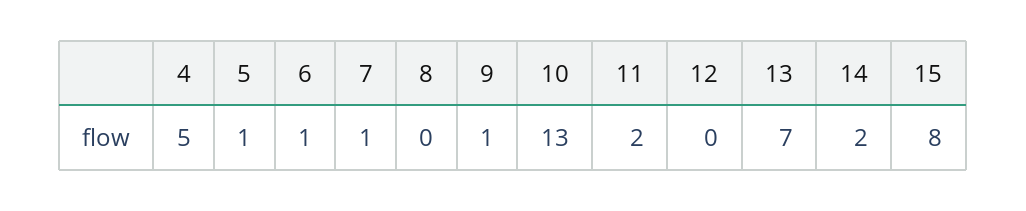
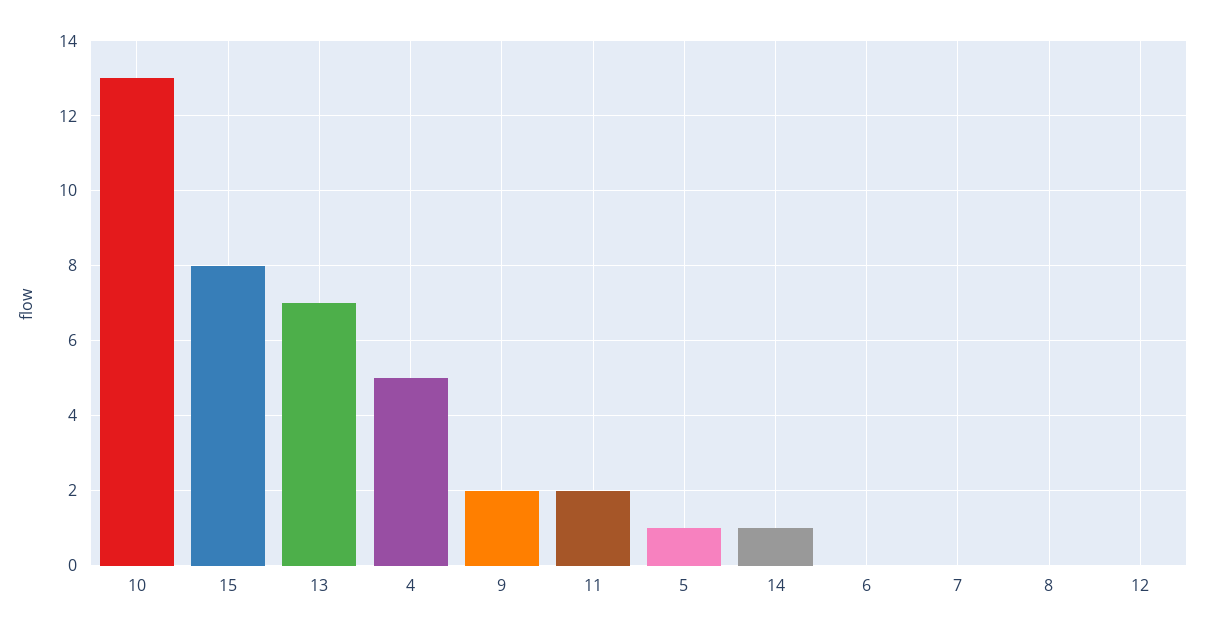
  {
    "4": 5,
    "5": 1,
-   "6": 1,
+   "6": 0,
-   "7": 1,
+   "7": 0,
    "8": 0,
-   "9": 1,
+   "9": 2,
    "10": 13,
    "11": 2,
    "12": 0,
    "13": 7,
-   "14": 2,
+   "14": 1,
    "15": 8
  }

